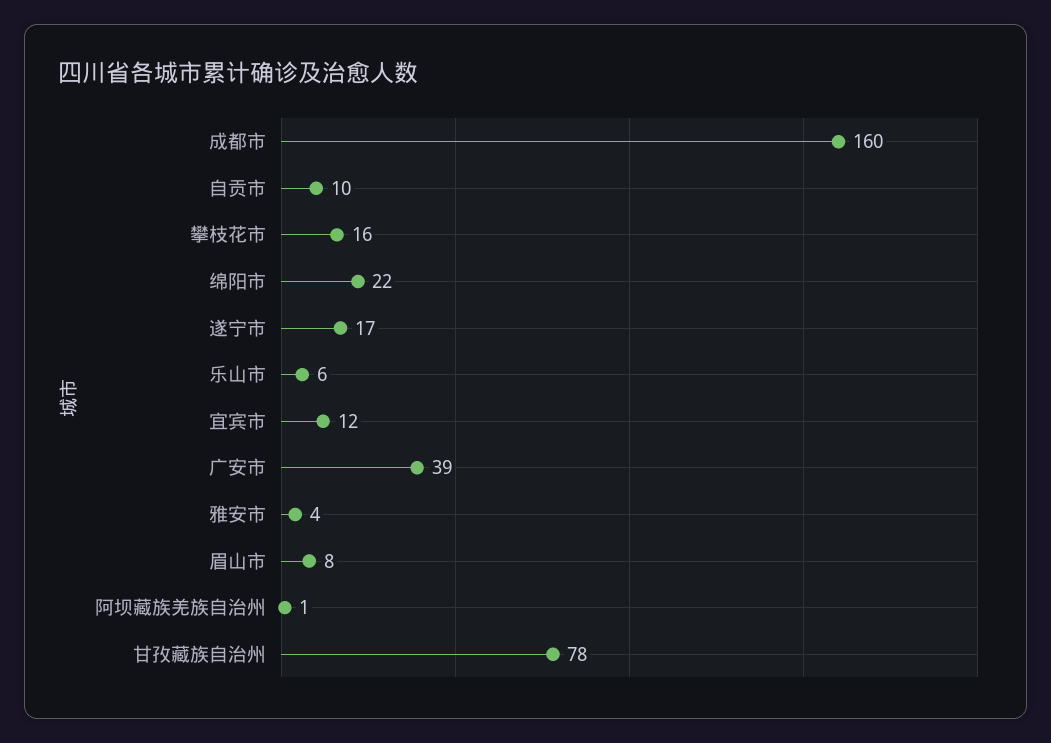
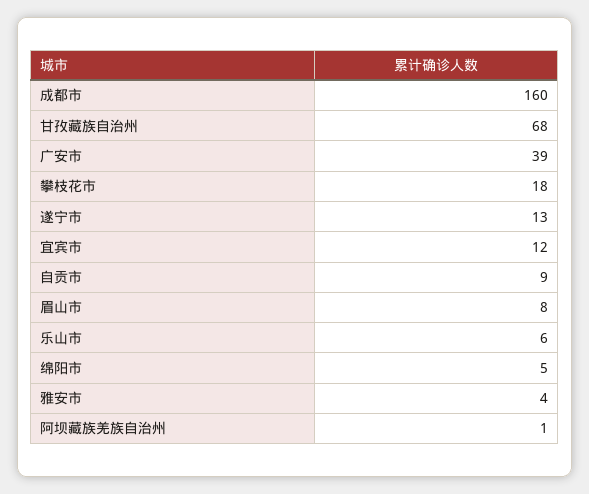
  {
    "成都市": 160,
-   "自贡市": 10,
+   "自贡市": 9,
-   "攀枝花市": 16,
+   "攀枝花市": 18,
-   "绵阳市": 22,
+   "绵阳市": 5,
-   "遂宁市": 17,
+   "遂宁市": 13,
    "乐山市": 6,
    "宜宾市": 12,
    "广安市": 39,
    "雅安市": 4,
    "眉山市": 8,
    "阿坝藏族羌族自治州": 1,
-   "甘孜藏族自治州": 78
+   "甘孜藏族自治州": 68
  }

